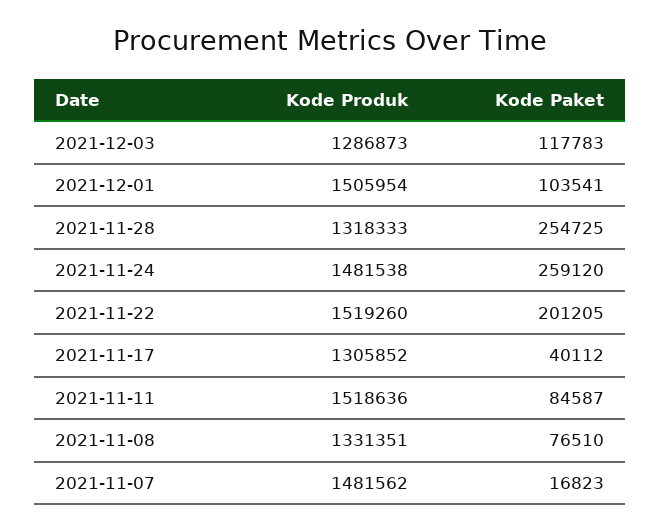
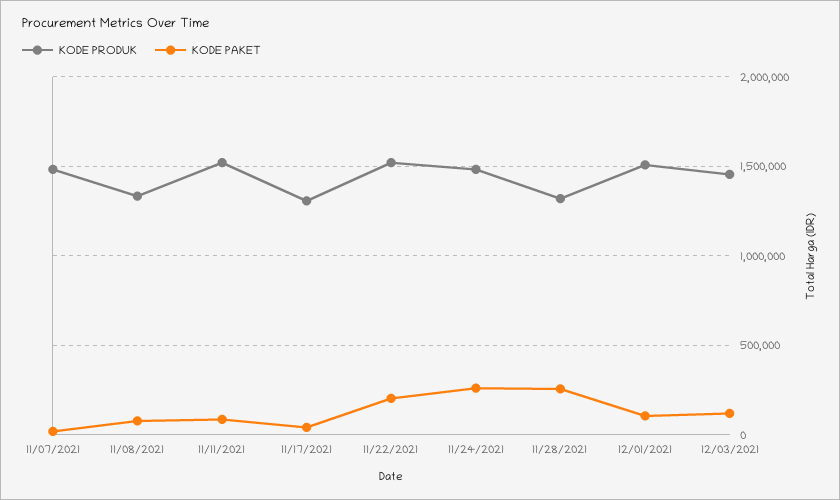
  {
    "Kode Produk": {
-     "2021-12-03": 1286873,
+     "2021-12-03": 1450000,
      "2021-12-01": 1505954,
      "2021-11-28": 1318333,
      "2021-11-24": 1481538,
      "2021-11-22": 1519260,
      "2021-11-17": 1305852,
      "2021-11-11": 1518636,
      "2021-11-08": 1331351,
      "2021-11-07": 1481562
    },
    "Kode Paket": {
      "2021-12-03": 117783,
      "2021-12-01": 103541,
      "2021-11-28": 254725,
      "2021-11-24": 259120,
      "2021-11-22": 201205,
      "2021-11-17": 40112,
      "2021-11-11": 84587,
      "2021-11-08": 76510,
      "2021-11-07": 16823
    }
  }

